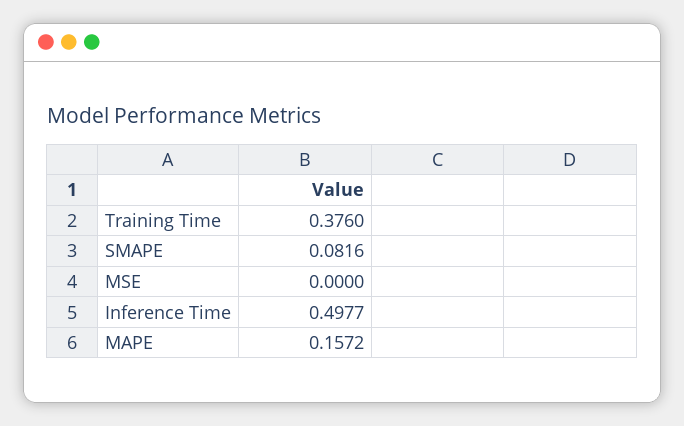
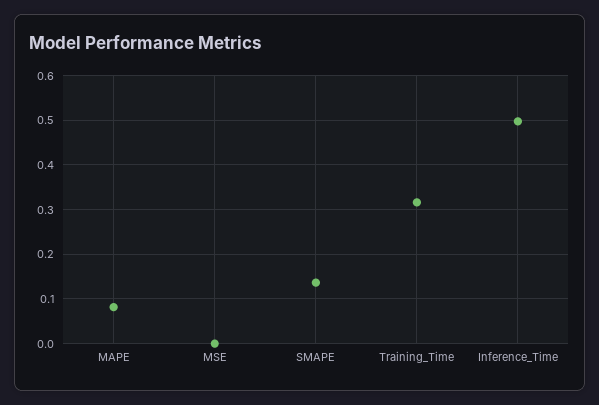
  {
-   "Training Time": 0.376,
+   "Training Time": 0.32,
-   "SMAPE": 0.0816,
+   "SMAPE": 0.14,
    "MSE": 0,
    "Inference Time": 0.4977,
-   "MAPE": 0.1572
+   "MAPE": 0.08
  }

